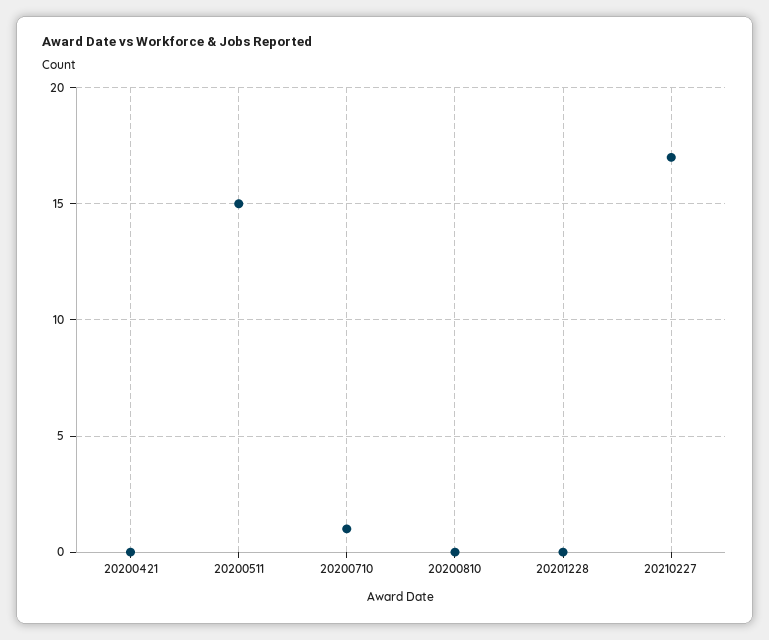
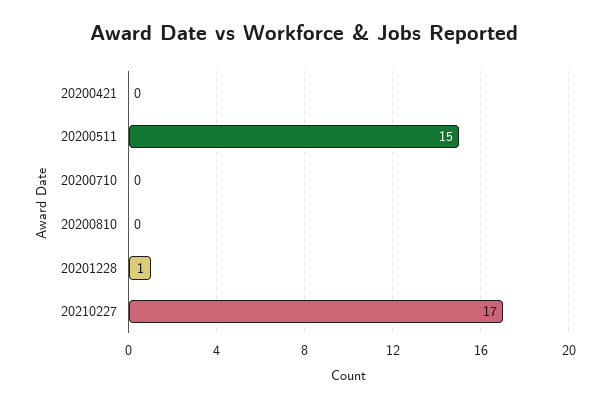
  {
    "20200421": 0,
    "20200511": 15,
-   "20200710": 1,
+   "20200710": 0,
    "20200810": 0,
-   "20201228": 0,
+   "20201228": 1,
    "20210227": 17
  }

